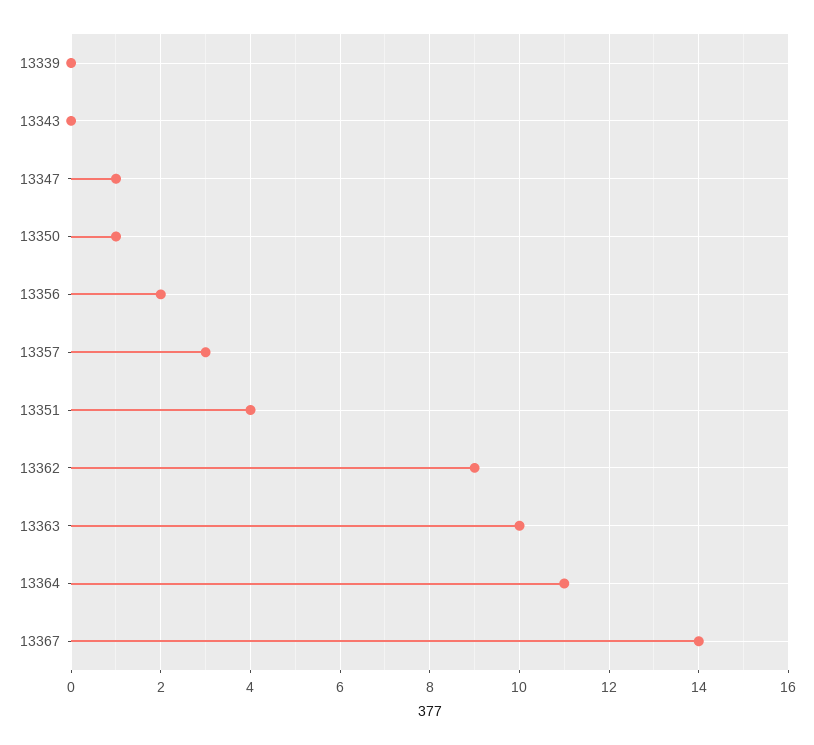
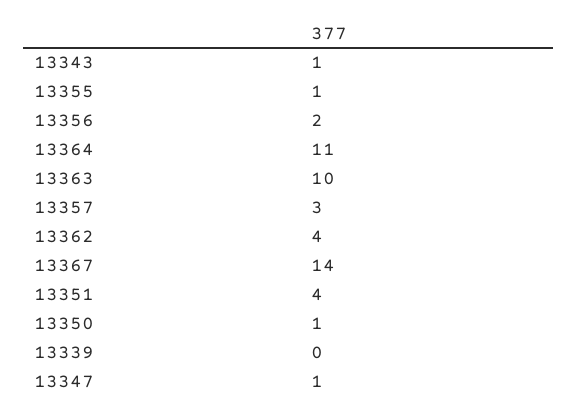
  {
    "13339": 0,
-   "13343": 0,
+   "13343": 1,
    "13347": 1,
    "13350": 1,
    "13356": 2,
    "13357": 3,
    "13351": 4,
-   "13362": 9,
+   "13362": 4,
    "13363": 10,
    "13364": 11,
-   "13367": 14
+   "13367": 14,
+   "13355": 1
  }

